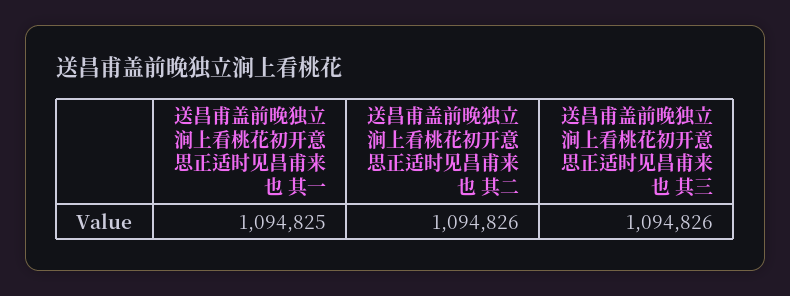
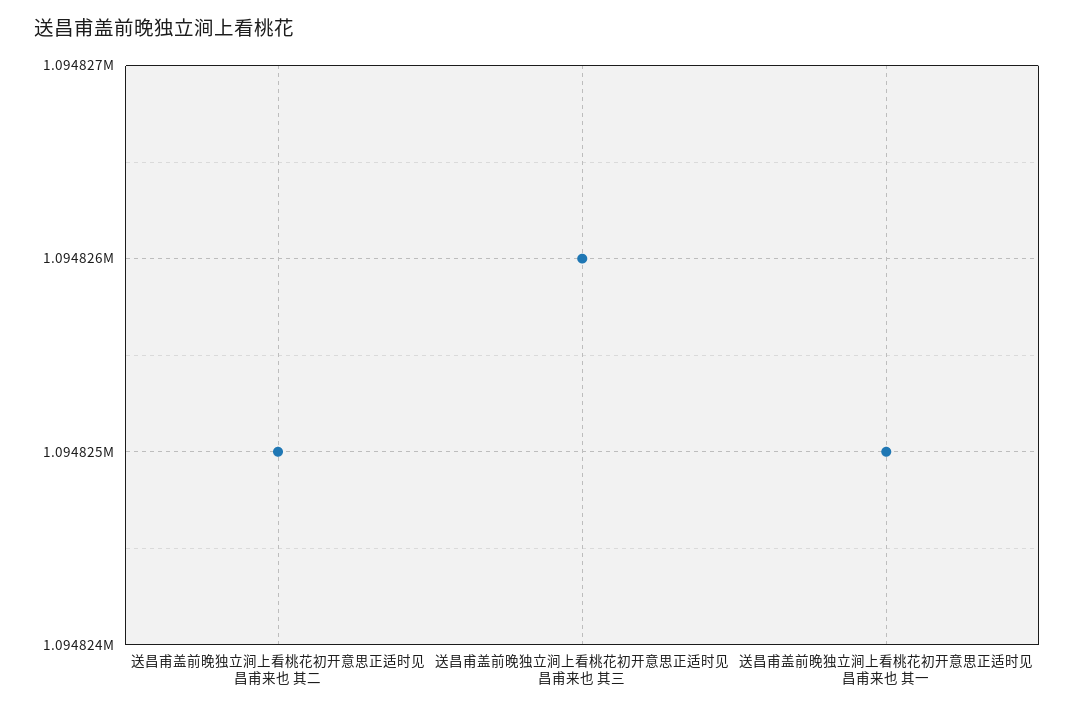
  {
    "送昌甫盖前晚独立涧上看桃花初开意思正适时见昌甫来也 其一": 1094825,
-   "送昌甫盖前晚独立涧上看桃花初开意思正适时见昌甫来也 其二": 1094826,
+   "送昌甫盖前晚独立涧上看桃花初开意思正适时见昌甫来也 其二": 1094825,
    "送昌甫盖前晚独立涧上看桃花初开意思正适时见昌甫来也 其三": 1094826
  }

